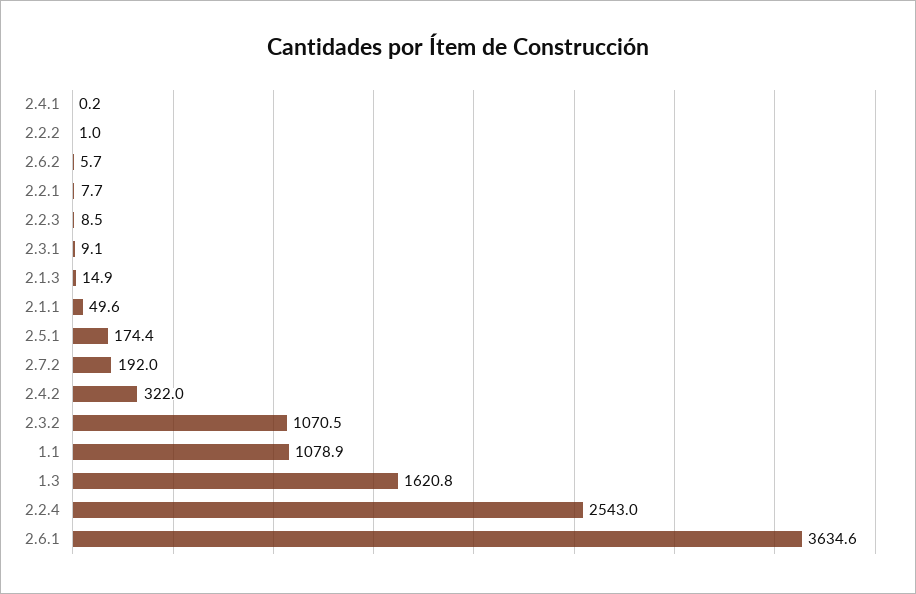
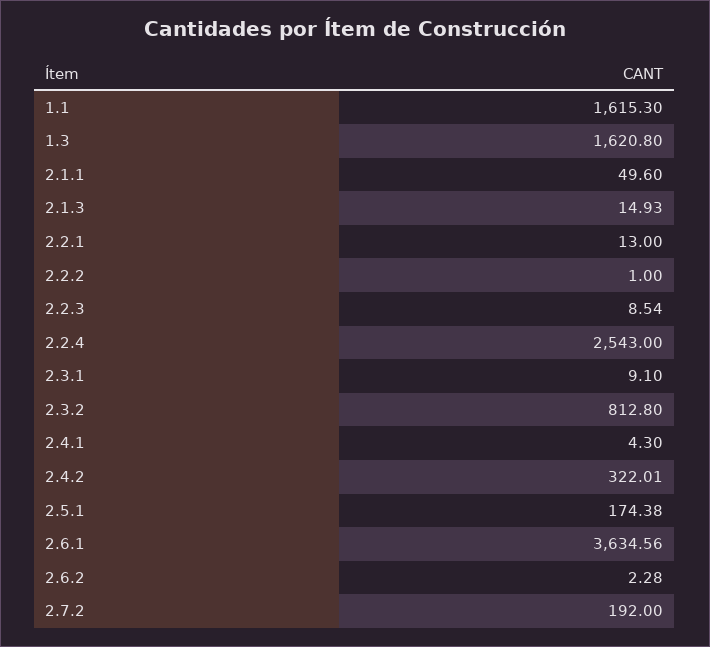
  {
-   "2.4.1": 0.2,
+   "2.4.1": 4.3,
    "2.2.2": 1,
-   "2.6.2": 5.7,
+   "2.6.2": 2.28,
-   "2.2.1": 7.7,
+   "2.2.1": 13,
    "2.2.3": 8.54,
    "2.3.1": 9.1,
    "2.1.3": 14.93,
    "2.1.1": 49.6,
    "2.5.1": 174.38,
    "2.7.2": 192,
    "2.4.2": 322.01,
-   "2.3.2": 1070.5,
+   "2.3.2": 812.8,
-   "1.1": 1078.9,
+   "1.1": 1615.3,
    "1.3": 1620.8,
    "2.2.4": 2543,
    "2.6.1": 3634.56
  }

